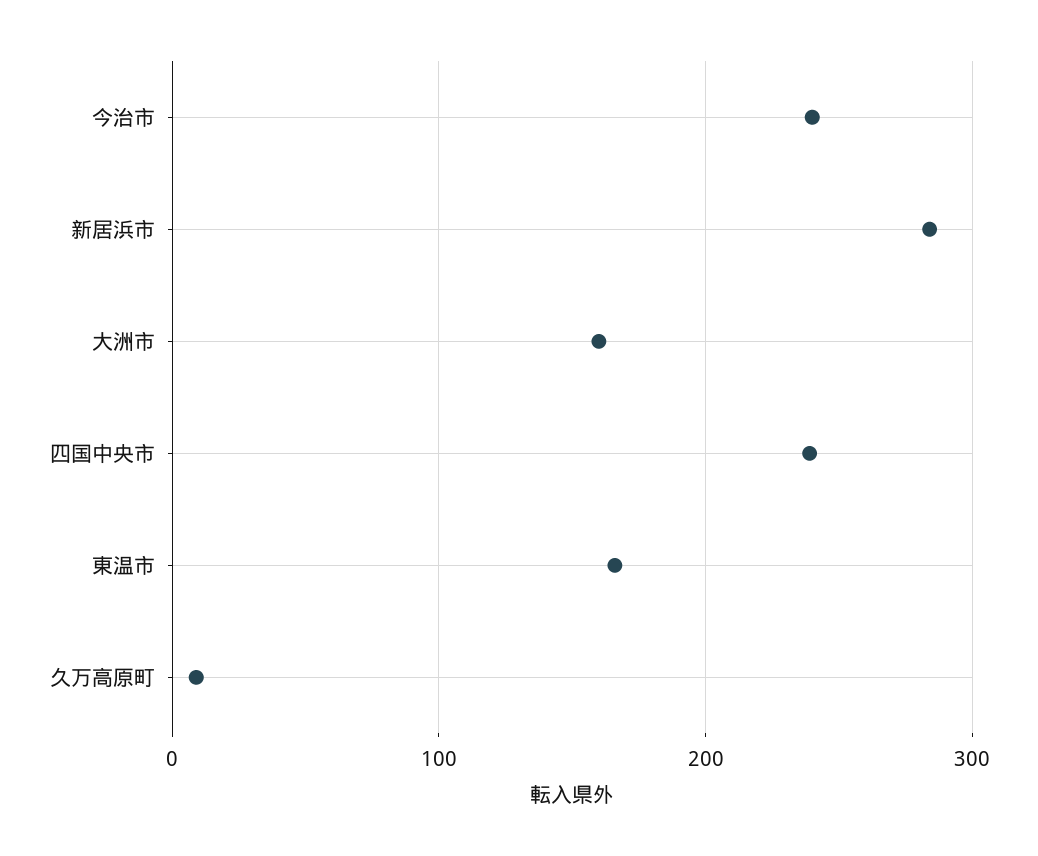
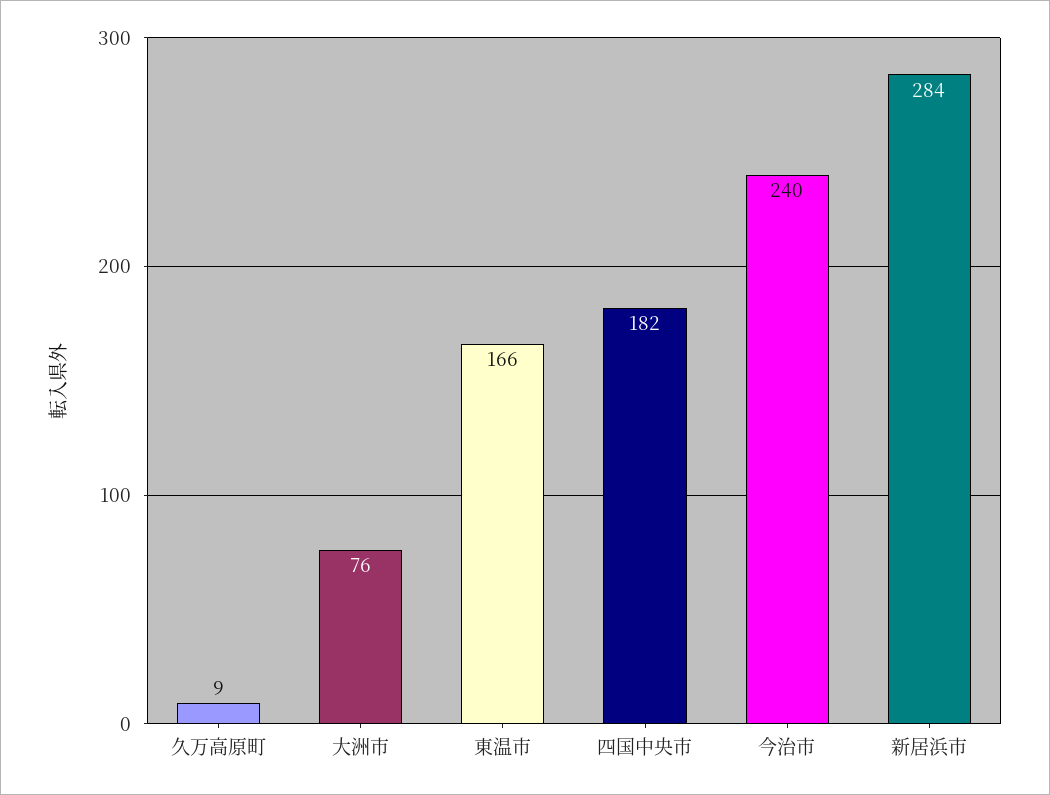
  {
    "今治市": 240,
    "新居浜市": 284,
-   "大洲市": 160,
+   "大洲市": 76,
-   "四国中央市": 240,
+   "四国中央市": 182,
    "東温市": 166,
    "久万高原町": 9
  }

